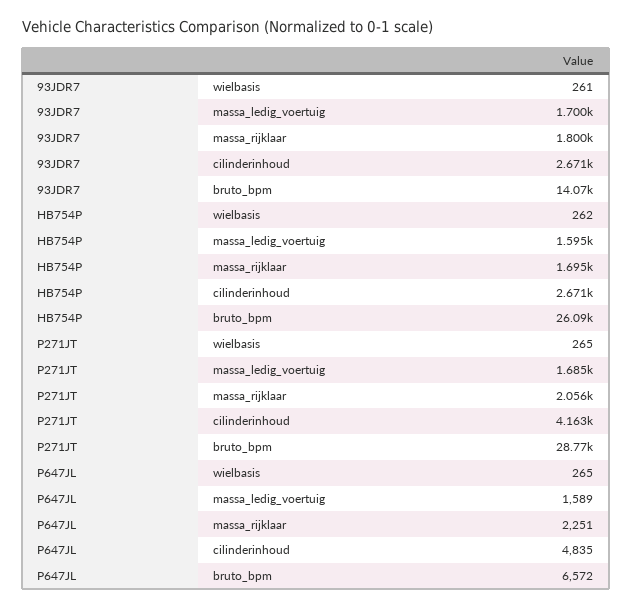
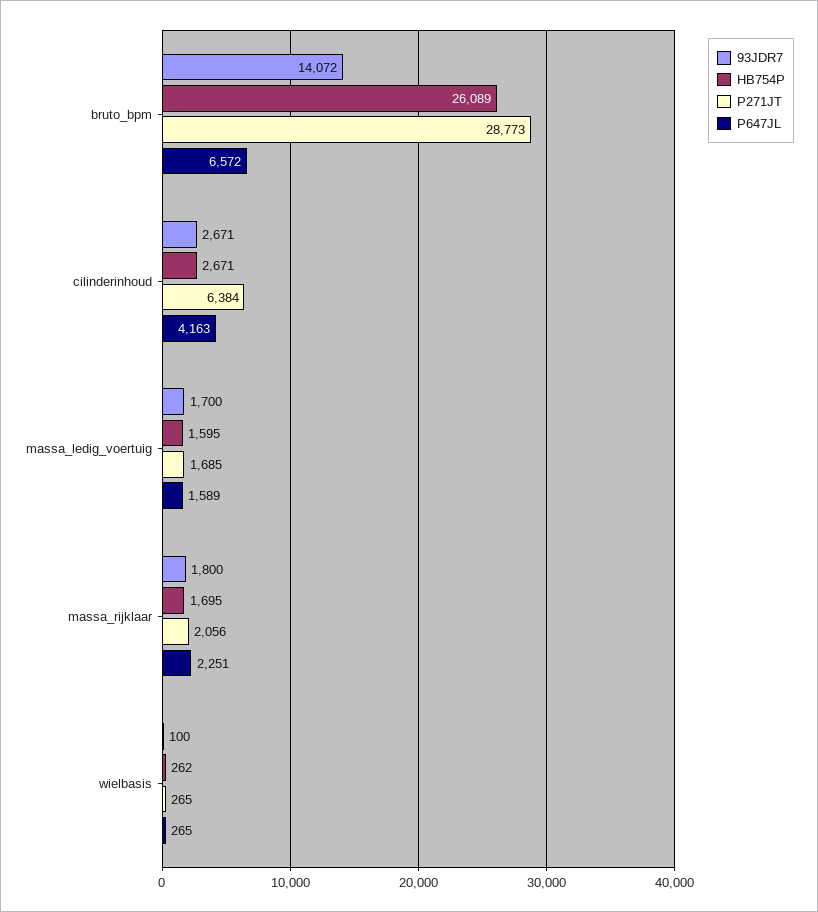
  {
    "93JDR7": {
-     "wielbasis": 261,
+     "wielbasis": 100,
      "massa_ledig_voertuig": 1700,
      "massa_rijklaar": 1800,
      "cilinderinhoud": 2671,
      "bruto_bpm": 14072
    },
    "HB754P": {
      "wielbasis": 262,
      "massa_ledig_voertuig": 1595,
      "massa_rijklaar": 1695,
      "cilinderinhoud": 2671,
      "bruto_bpm": 26089
    },
    "P271JT": {
      "wielbasis": 265,
      "massa_ledig_voertuig": 1685,
      "massa_rijklaar": 2056,
-     "cilinderinhoud": 4163,
+     "cilinderinhoud": 6384,
      "bruto_bpm": 28773
    },
    "P647JL": {
      "wielbasis": 265,
      "massa_ledig_voertuig": 1589,
      "massa_rijklaar": 2251,
-     "cilinderinhoud": 4835,
+     "cilinderinhoud": 4163,
      "bruto_bpm": 6572
    }
  }

